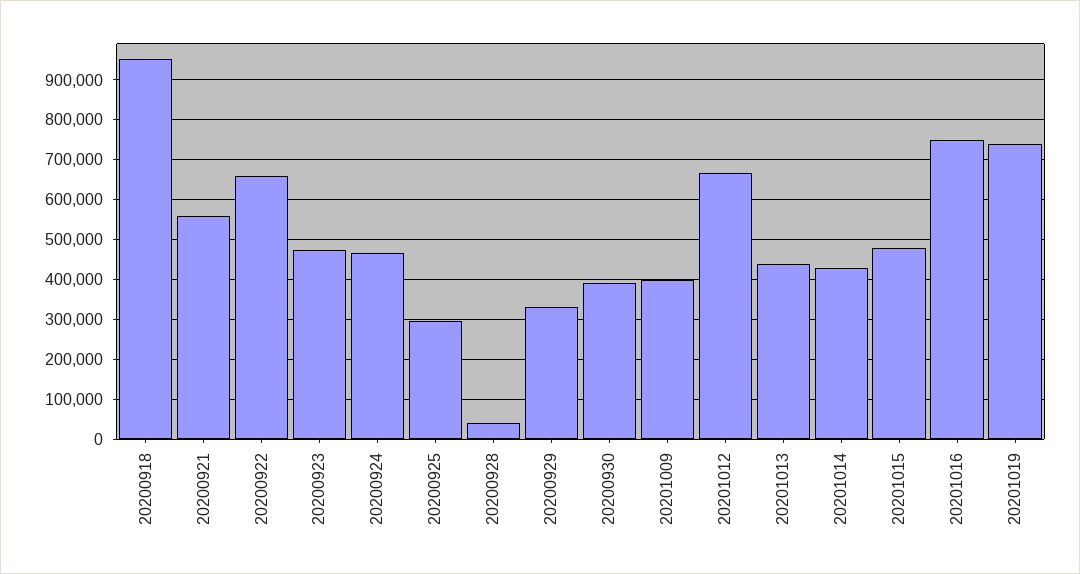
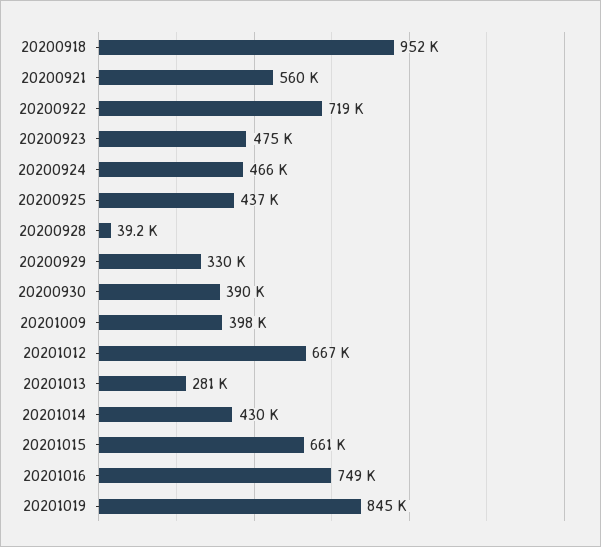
  {
    "20200918": 952000,
    "20200921": 560000,
-   "20200922": 660000,
+   "20200922": 719000,
    "20200923": 475000,
    "20200924": 466000,
-   "20200925": 300000,
+   "20200925": 437000,
    "20200928": 39200,
    "20200929": 330000,
    "20200930": 390000,
    "20201009": 398000,
    "20201012": 667000,
-   "20201013": 440000,
+   "20201013": 281000,
    "20201014": 430000,
-   "20201015": 480000,
+   "20201015": 661000,
    "20201016": 749000,
-   "20201019": 740000
+   "20201019": 845000
  }

